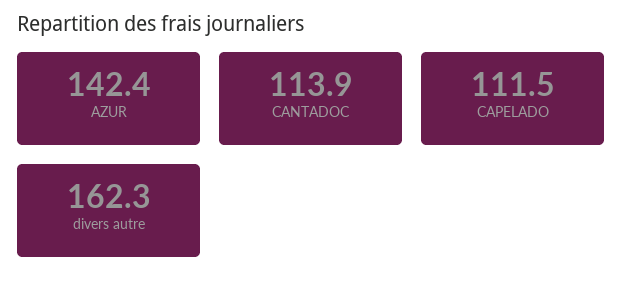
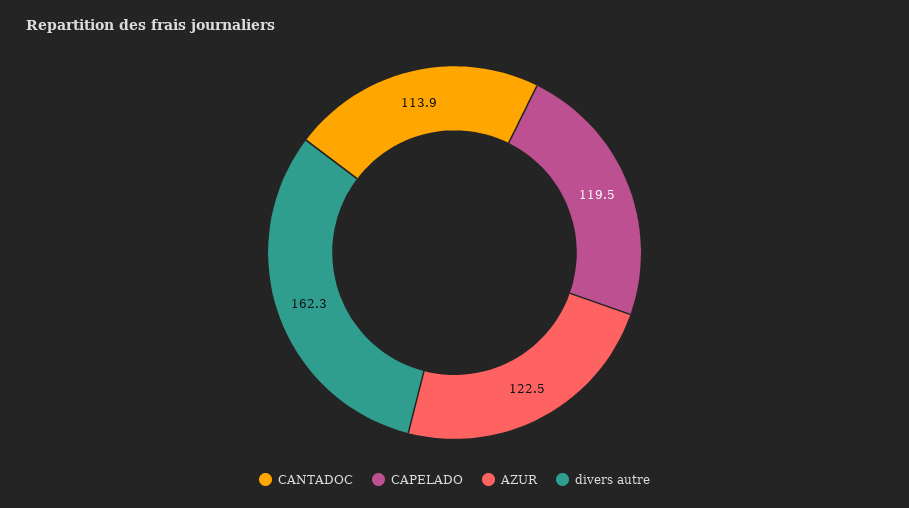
  {
-   "AZUR": 142.4,
+   "AZUR": 122.5,
    "CANTADOC": 113.9,
-   "CAPELADO": 111.5,
+   "CAPELADO": 119.5,
    "divers autre": 162.3
  }

